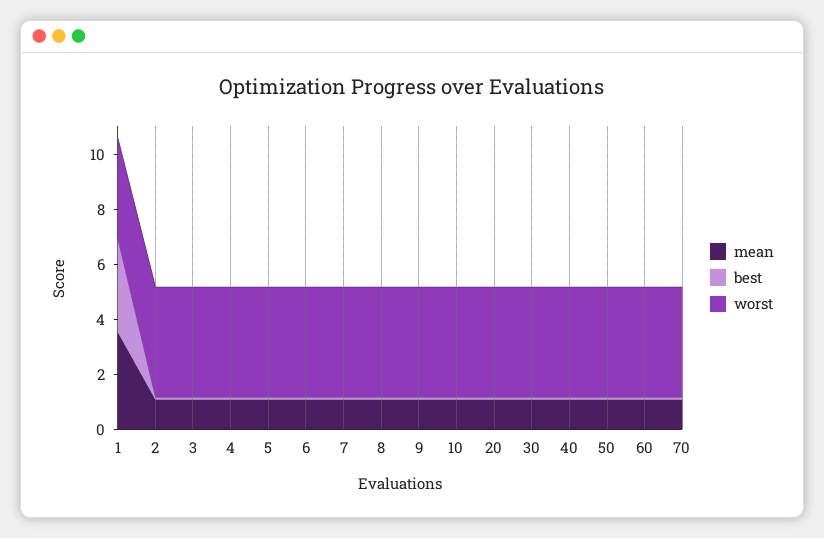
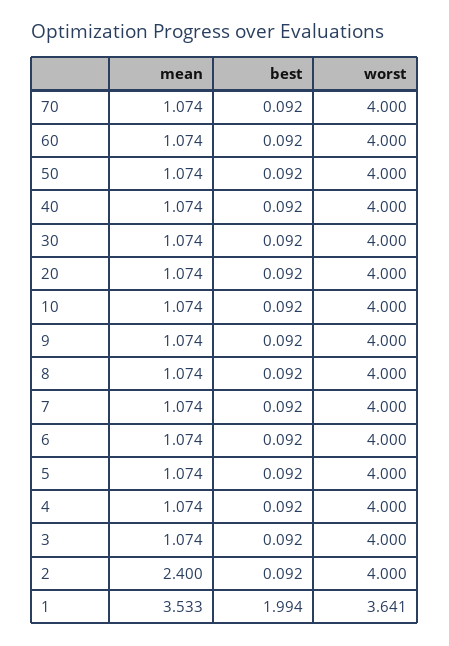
  {
    "mean": {
      "1": 3.533,
-     "2": 1,
+     "2": 2.4,
      "3": 1.074,
      "4": 1.074,
      "5": 1.074,
      "6": 1.074,
      "7": 1.074,
      "8": 1.074,
      "9": 1.074,
      "10": 1.074,
      "20": 1.074,
      "30": 1.074,
      "40": 1.074,
      "50": 1.074,
      "60": 1.074,
      "70": 1.074
    },
    "best": {
-     "1": 3.5,
+     "1": 1.994,
      "2": 0.092,
      "3": 0.092,
      "4": 0.092,
      "5": 0.092,
      "6": 0.092,
      "7": 0.092,
      "8": 0.092,
      "9": 0.092,
      "10": 0.092,
      "20": 0.092,
      "30": 0.092,
      "40": 0.092,
      "50": 0.092,
      "60": 0.092,
      "70": 0.092
    },
    "worst": {
      "1": 3.641,
      "2": 4,
      "3": 4,
      "4": 4,
      "5": 4,
      "6": 4,
      "7": 4,
      "8": 4,
      "9": 4,
      "10": 4,
      "20": 4,
      "30": 4,
      "40": 4,
      "50": 4,
      "60": 4,
      "70": 4
    }
  }

